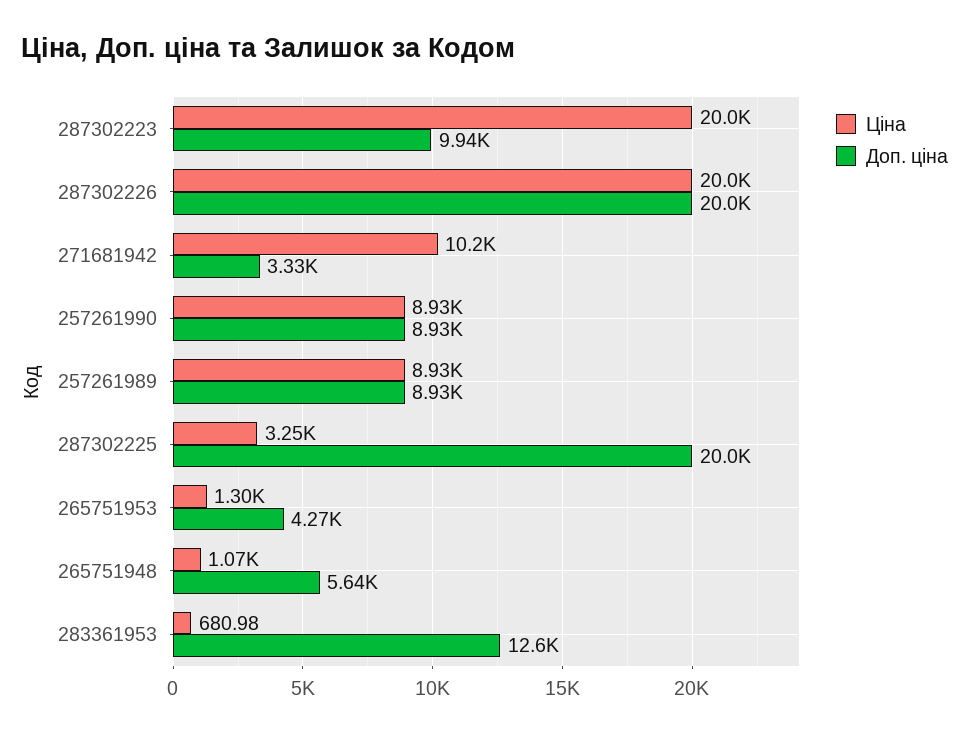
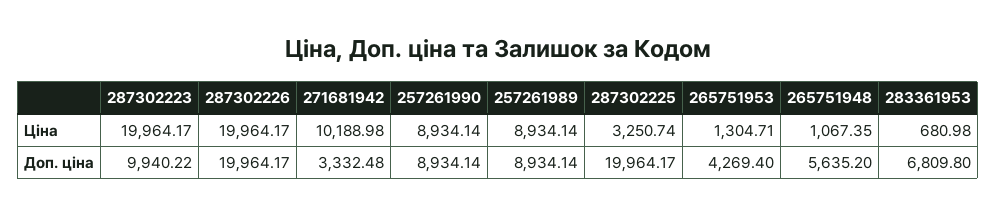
  {
    "Ціна": {
      "287302223": 19964.17,
      "287302226": 19964.17,
      "271681942": 10188.98,
      "257261990": 8934.14,
      "257261989": 8934.14,
      "287302225": 3250.74,
      "265751953": 1304.71,
      "265751948": 1067.35,
      "283361953": 680.98
    },
    "Доп. ціна": {
      "287302223": 9940.22,
      "287302226": 19964.17,
      "271681942": 3332.48,
      "257261990": 8934.14,
      "257261989": 8934.14,
      "287302225": 19964.17,
      "265751953": 4269.4,
      "265751948": 5635.2,
-     "283361953": 12600
+     "283361953": 6809.8
    }
  }

